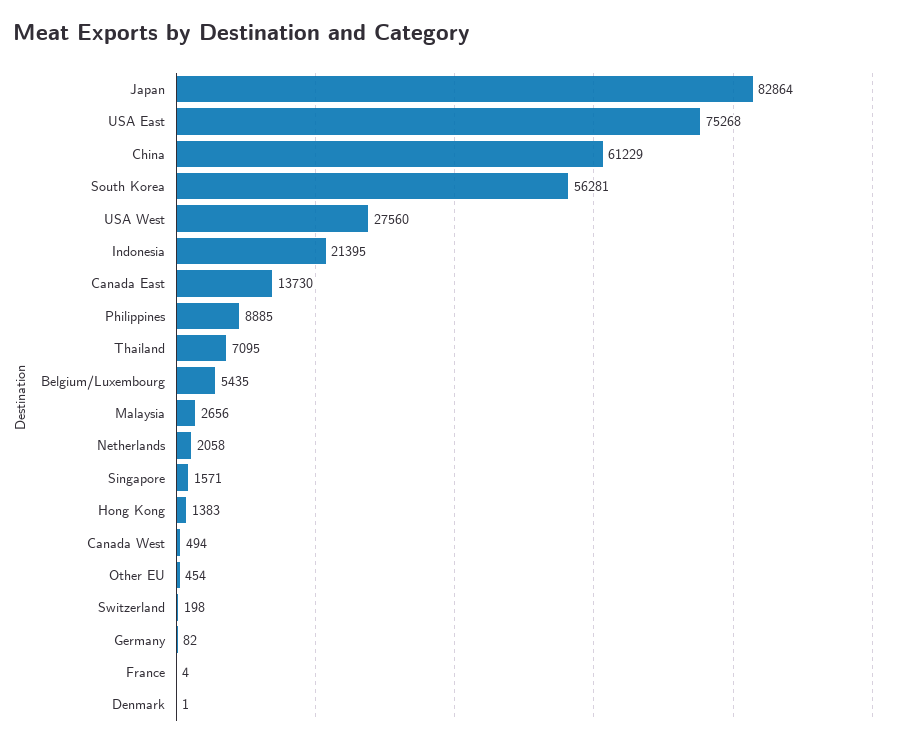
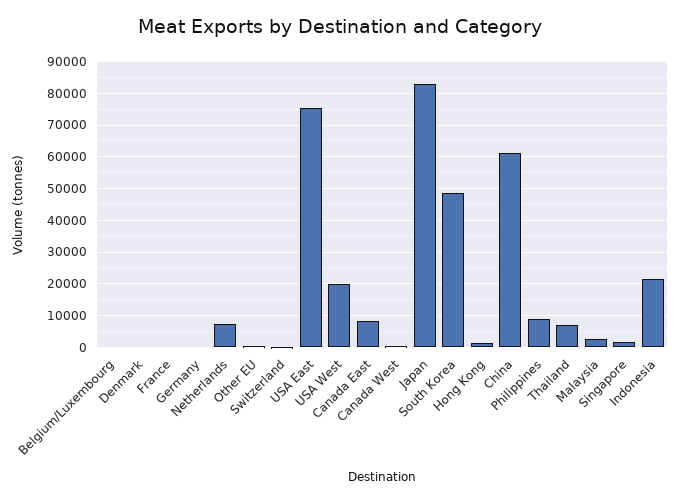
  {
    "Japan": 82864,
    "USA East": 75268,
    "China": 61229,
-   "South Korea": 56281,
+   "South Korea": 48000,
-   "USA West": 27560,
+   "USA West": 20000,
    "Indonesia": 21395,
-   "Canada East": 13730,
+   "Canada East": 8000,
    "Philippines": 8885,
    "Thailand": 7095,
-   "Belgium/Luxembourg": 5435,
+   "Belgium/Luxembourg": 0,
    "Malaysia": 2656,
-   "Netherlands": 2058,
+   "Netherlands": 8000,
    "Singapore": 1571,
    "Hong Kong": 1383,
    "Canada West": 494,
    "Other EU": 454,
    "Switzerland": 198,
    "Germany": 82,
    "France": 4,
    "Denmark": 1
  }

